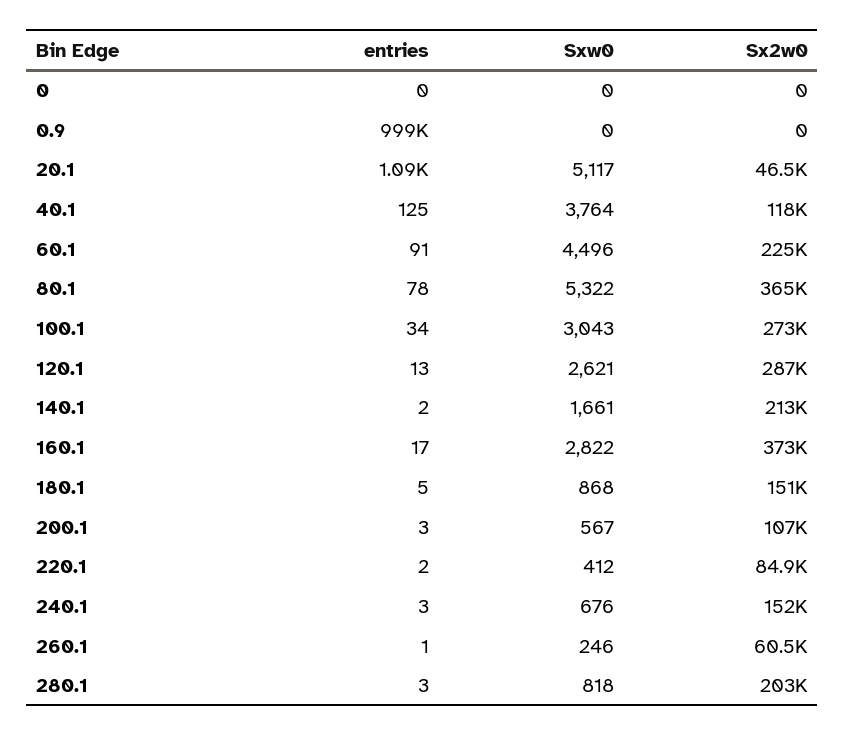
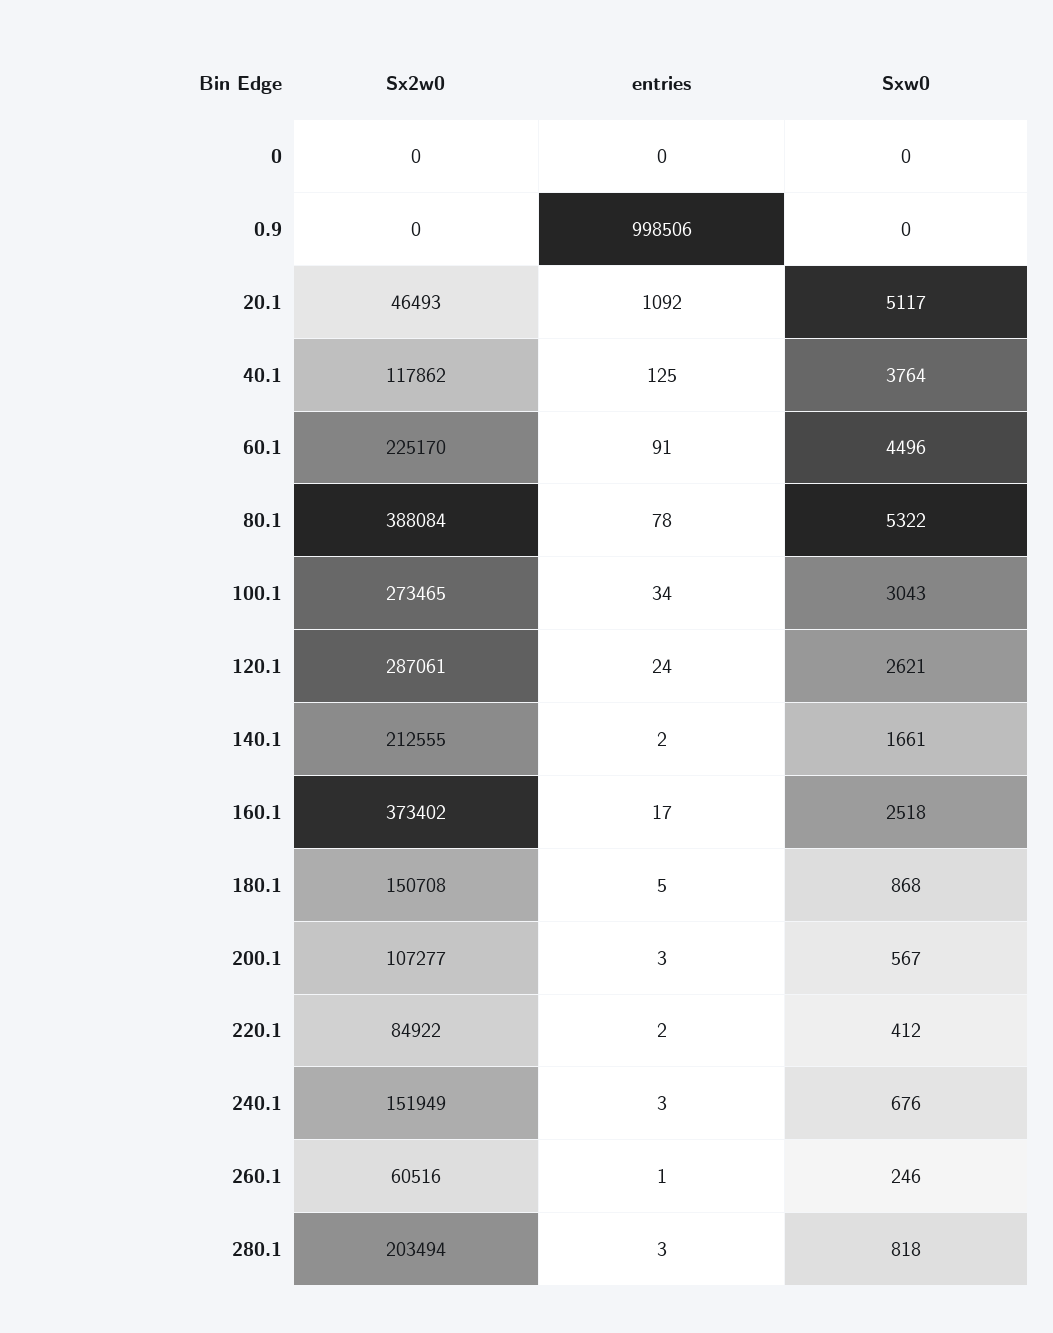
  {
    "entries": {
      "0": 0,
      "0.9": 998506,
      "20.1": 1092,
      "40.1": 125,
      "60.1": 91,
      "80.1": 78,
      "100.1": 34,
-     "120.1": 13,
+     "120.1": 24,
      "140.1": 2,
      "160.1": 17,
      "180.1": 5,
      "200.1": 3,
      "220.1": 2,
      "240.1": 3,
      "260.1": 1,
      "280.1": 3
    },
    "Sxw0": {
      "0": 0,
      "0.9": 0,
      "20.1": 5117,
      "40.1": 3764,
      "60.1": 4496,
      "80.1": 5322,
      "100.1": 3043,
      "120.1": 2621,
      "140.1": 1661,
-     "160.1": 2822,
+     "160.1": 2518,
      "180.1": 868,
      "200.1": 567,
      "220.1": 412,
      "240.1": 676,
      "260.1": 246,
      "280.1": 818
    },
    "Sx2w0": {
      "0": 0,
      "0.9": 0,
      "20.1": 46493,
      "40.1": 117862,
      "60.1": 225170,
-     "80.1": 365000,
+     "80.1": 388084,
      "100.1": 273465,
      "120.1": 287061,
      "140.1": 212555,
      "160.1": 373402,
      "180.1": 150708,
      "200.1": 107277,
      "220.1": 84922,
      "240.1": 151949,
      "260.1": 60516,
      "280.1": 203494
    }
  }

